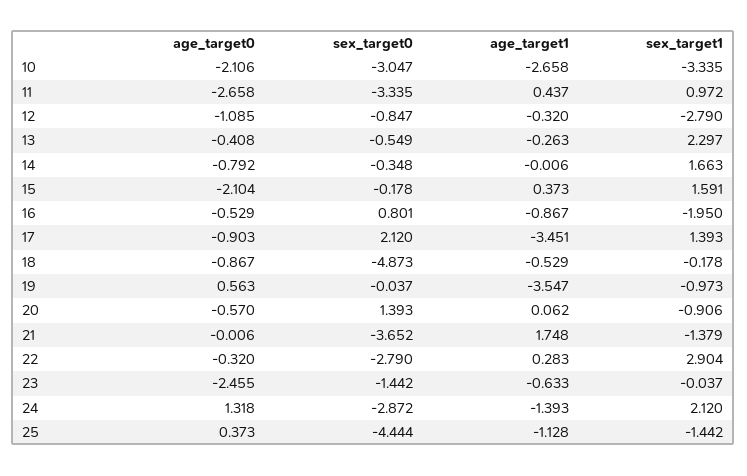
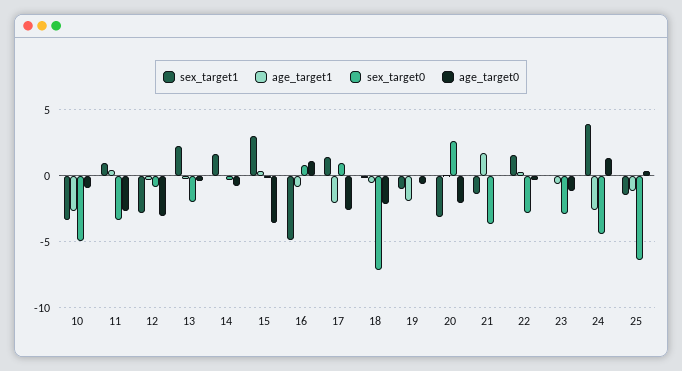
  {
    "age_target0": {
-     "10": -2.106,
+     "10": -1,
      "11": -2.658,
-     "12": -1.085,
+     "12": -3,
      "13": -0.408,
      "14": -0.792,
-     "15": -2.104,
+     "15": -3.5,
-     "16": -0.529,
+     "16": 1,
-     "17": -0.903,
+     "17": -2.5,
-     "18": -0.867,
+     "18": -2,
-     "19": 0.563,
+     "19": -0.5,
-     "20": -0.57,
+     "20": -2,
      "21": -0.006,
      "22": -0.32,
-     "23": -2.455,
+     "23": -1,
      "24": 1.318,
      "25": 0.373
    },
    "sex_target0": {
-     "10": -3.047,
+     "10": -5,
      "11": -3.335,
      "12": -0.847,
-     "13": -0.549,
+     "13": -2,
      "14": -0.348,
      "15": -0.178,
      "16": 0.801,
-     "17": 2.12,
+     "17": 1,
-     "18": -4.873,
+     "18": -7,
      "19": -0.037,
-     "20": 1.393,
+     "20": 2.5,
      "21": -3.652,
      "22": -2.79,
-     "23": -1.442,
+     "23": -3,
-     "24": -2.872,
+     "24": -4.5,
-     "25": -4.444
+     "25": -6.5
    },
    "age_target1": {
      "10": -2.658,
      "11": 0.437,
      "12": -0.32,
      "13": -0.263,
      "14": -0.006,
      "15": 0.373,
      "16": -0.867,
-     "17": -3.451,
+     "17": -2,
      "18": -0.529,
-     "19": -3.547,
+     "19": -2,
      "20": 0.062,
      "21": 1.748,
      "22": 0.283,
      "23": -0.633,
-     "24": -1.393,
+     "24": -2.5,
      "25": -1.128
    },
    "sex_target1": {
      "10": -3.335,
      "11": 0.972,
      "12": -2.79,
      "13": 2.297,
      "14": 1.663,
-     "15": 1.591,
+     "15": 3,
-     "16": -1.95,
+     "16": -5,
      "17": 1.393,
      "18": -0.178,
      "19": -0.973,
-     "20": -0.906,
+     "20": -3,
      "21": -1.379,
-     "22": 2.904,
+     "22": 1.5,
      "23": -0.037,
-     "24": 2.12,
+     "24": 4,
      "25": -1.442
    }
  }

